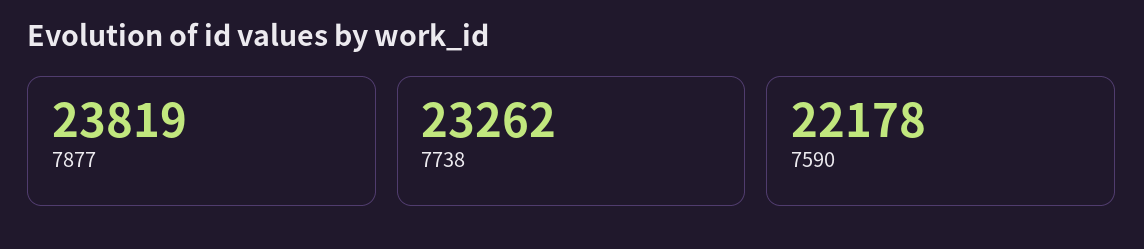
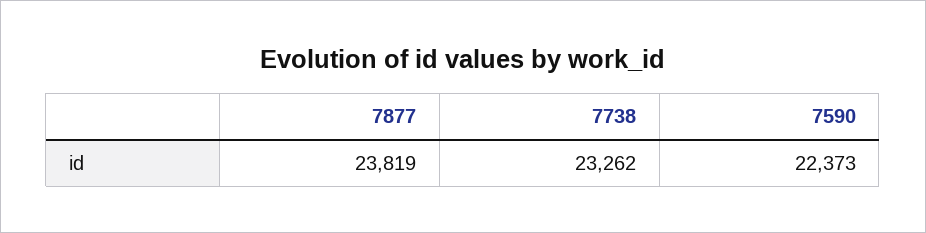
  {
    "7877": 23819,
    "7738": 23262,
-   "7590": 22178
+   "7590": 22373
  }

